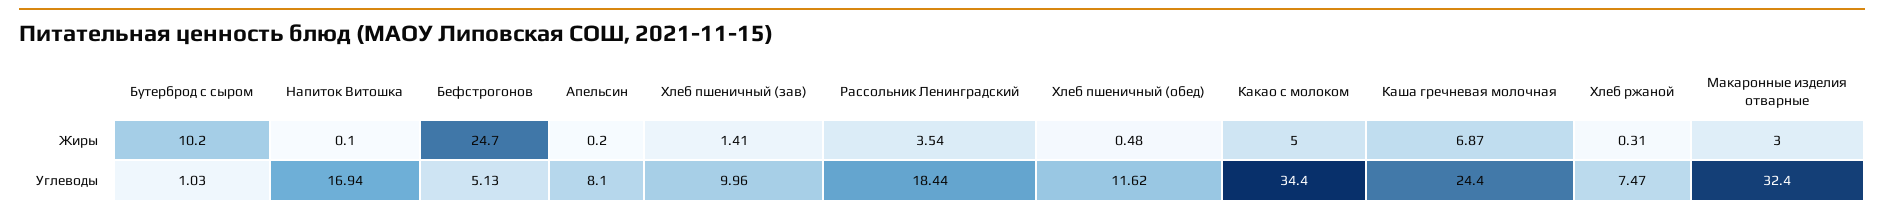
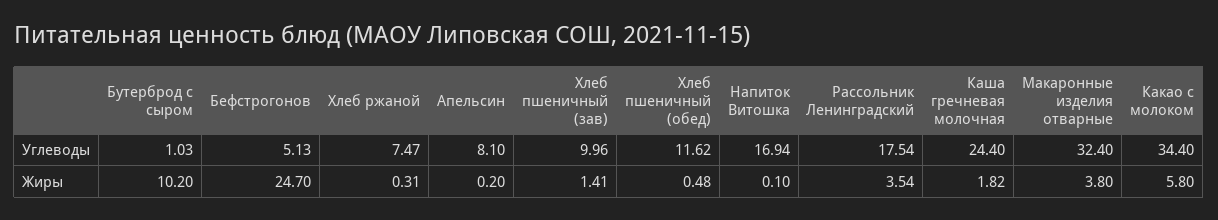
  {
    "Бутерброд с сыром": {
      "Жиры": 10.2,
      "Углеводы": 1.03
    },
    "Напиток Витошка": {
      "Жиры": 0.1,
      "Углеводы": 16.94
    },
    "Бефстрогонов": {
      "Жиры": 24.7,
      "Углеводы": 5.13
    },
    "Апельсин": {
      "Жиры": 0.2,
      "Углеводы": 8.1
    },
    "Хлеб пшеничный (зав)": {
      "Жиры": 1.41,
      "Углеводы": 9.96
    },
    "Рассольник Ленинградский": {
      "Жиры": 3.54,
-     "Углеводы": 18.44
+     "Углеводы": 17.54
    },
    "Хлеб пшеничный (обед)": {
      "Жиры": 0.48,
      "Углеводы": 11.62
    },
    "Какао с молоком": {
-     "Жиры": 5,
+     "Жиры": 5.8,
      "Углеводы": 34.4
    },
    "Каша гречневая молочная": {
-     "Жиры": 6.87,
+     "Жиры": 1.82,
      "Углеводы": 24.4
    },
    "Хлеб ржаной": {
      "Жиры": 0.31,
      "Углеводы": 7.47
    },
    "Макаронные изделия отварные": {
-     "Жиры": 3,
+     "Жиры": 3.8,
      "Углеводы": 32.4
    }
  }

